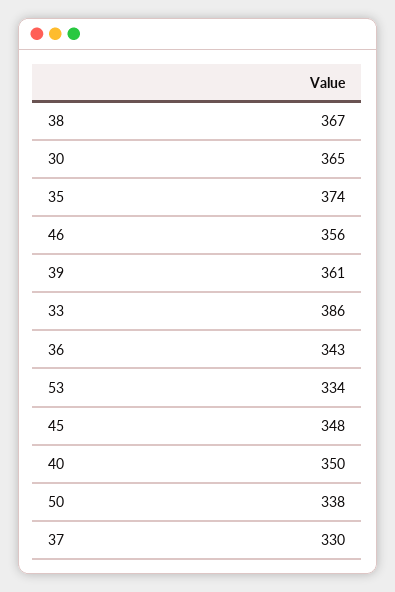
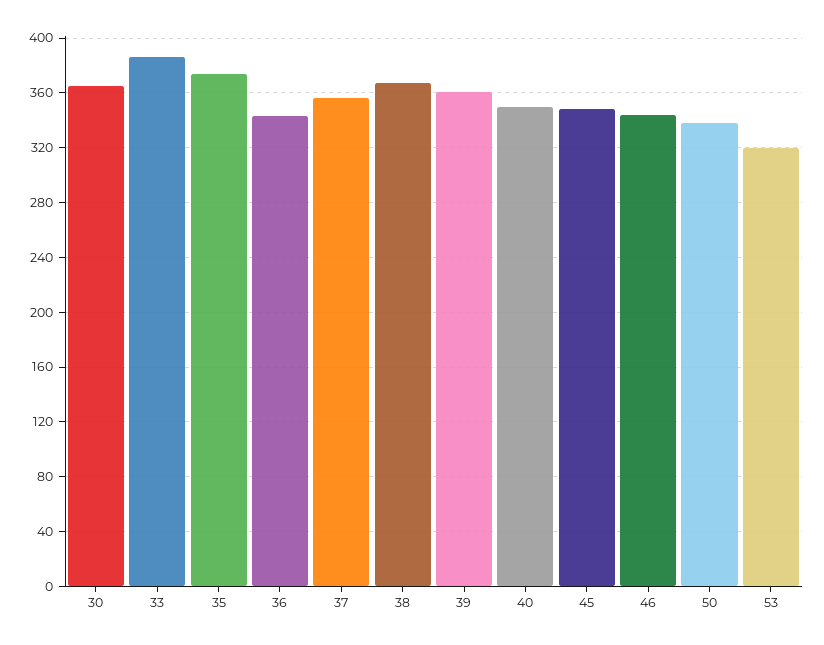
  {
    "38": 367,
    "30": 365,
    "35": 374,
-   "46": 356,
+   "46": 345,
    "39": 361,
    "33": 386,
    "36": 343,
-   "53": 334,
+   "53": 320,
    "45": 348,
    "40": 350,
    "50": 338,
-   "37": 330
+   "37": 355
  }

